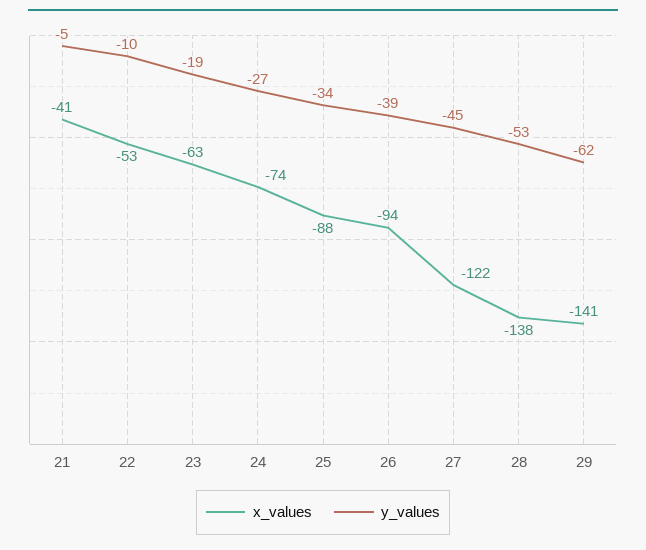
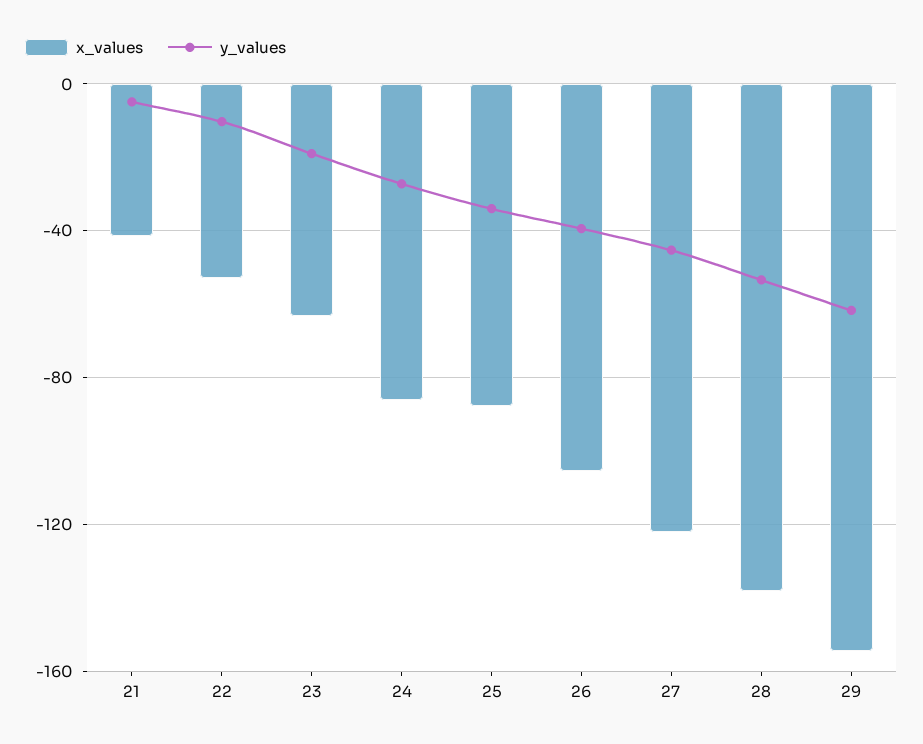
  {
    "x_values": {
      "21": -41,
      "22": -53,
      "23": -63,
-     "24": -74,
+     "24": -85,
      "25": -88,
-     "26": -94,
+     "26": -105,
      "27": -122,
      "28": -138,
-     "29": -141
+     "29": -155
    },
    "y_values": {
      "21": -5,
      "22": -10,
      "23": -19,
      "24": -27,
      "25": -34,
      "26": -39,
      "27": -45,
      "28": -53,
      "29": -62
    }
  }

